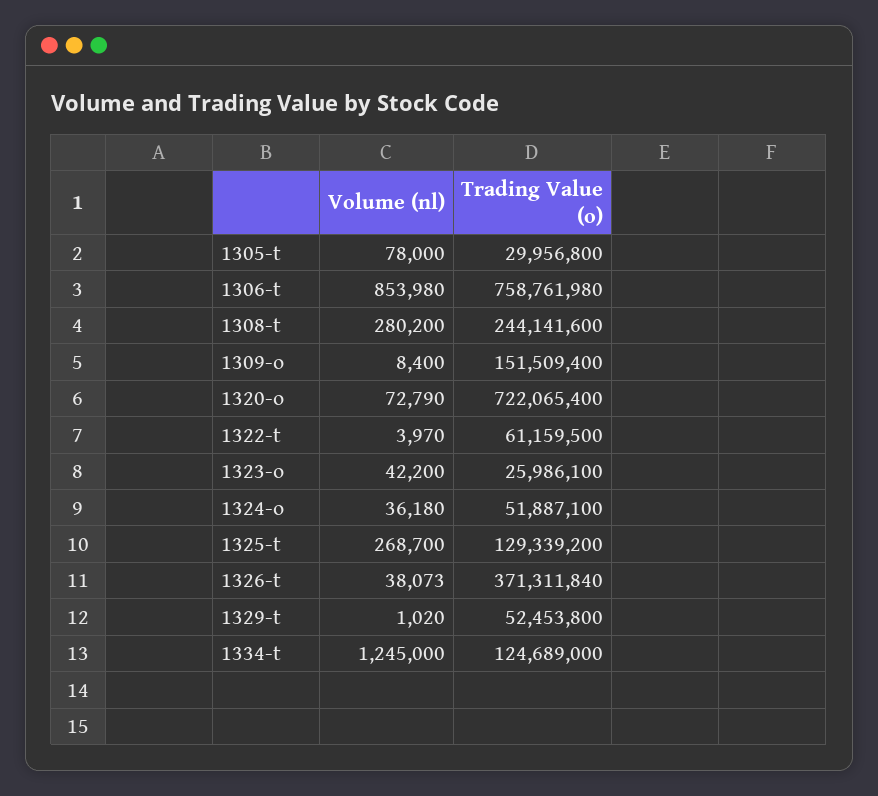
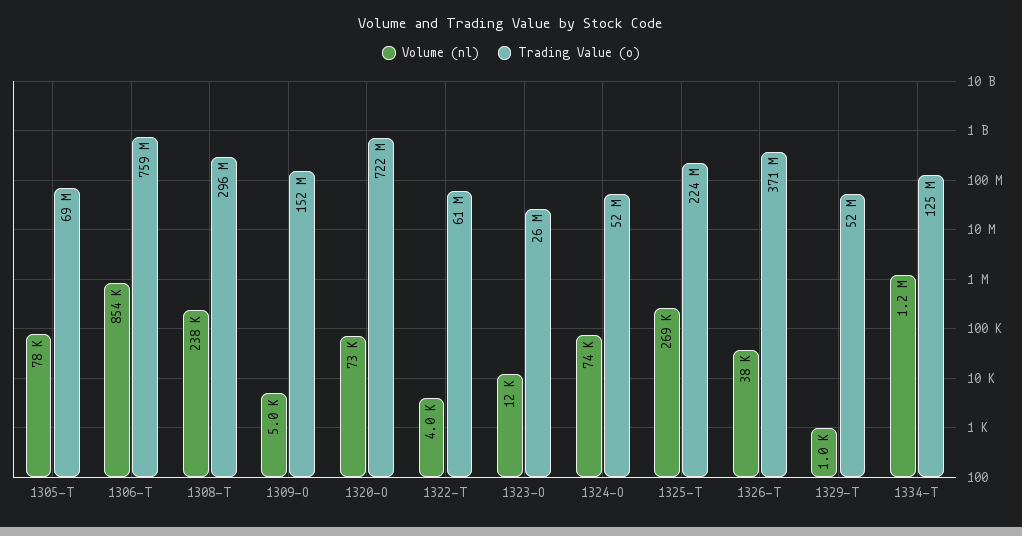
  {
    "Volume (nl)": {
      "1305-t": 78000,
      "1306-t": 853980,
-     "1308-t": 280200,
+     "1308-t": 238000,
-     "1309-o": 8400,
+     "1309-o": 5000,
      "1320-o": 72790,
      "1322-t": 3970,
-     "1323-o": 42200,
+     "1323-o": 12000,
-     "1324-o": 36180,
+     "1324-o": 74000,
      "1325-t": 268700,
      "1326-t": 38073,
      "1329-t": 1020,
      "1334-t": 1245000
    },
    "Trading Value (o)": {
-     "1305-t": 29956800,
+     "1305-t": 69000000,
      "1306-t": 758761980,
-     "1308-t": 244141600,
+     "1308-t": 296000000,
      "1309-o": 151509400,
      "1320-o": 722065400,
      "1322-t": 61159500,
      "1323-o": 25986100,
      "1324-o": 51887100,
-     "1325-t": 129339200,
+     "1325-t": 224000000,
      "1326-t": 371311840,
      "1329-t": 52453800,
      "1334-t": 124689000
    }
  }

